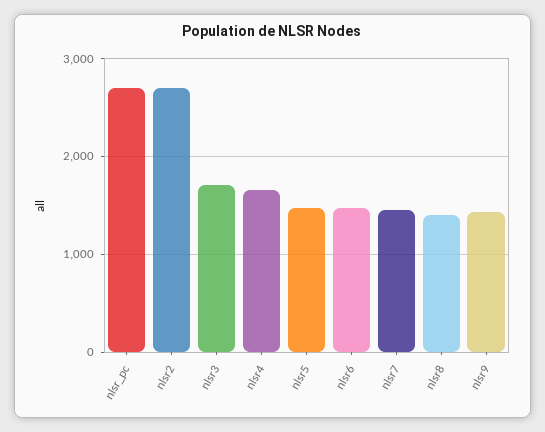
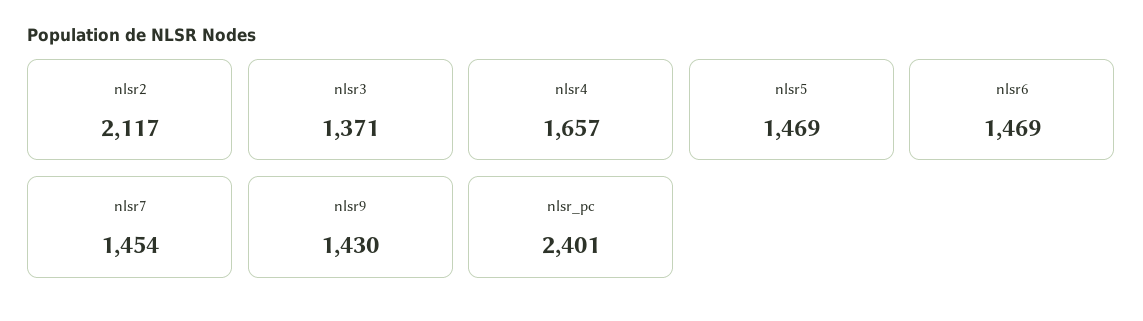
  {
-   "nlsr_pc": 2700,
+   "nlsr_pc": 2401,
-   "nlsr2": 2700,
+   "nlsr2": 2117,
-   "nlsr3": 1700,
+   "nlsr3": 1371,
    "nlsr4": 1657,
    "nlsr5": 1469,
    "nlsr6": 1469,
    "nlsr7": 1454,
-   "nlsr8": 1400,
    "nlsr9": 1430
  }

